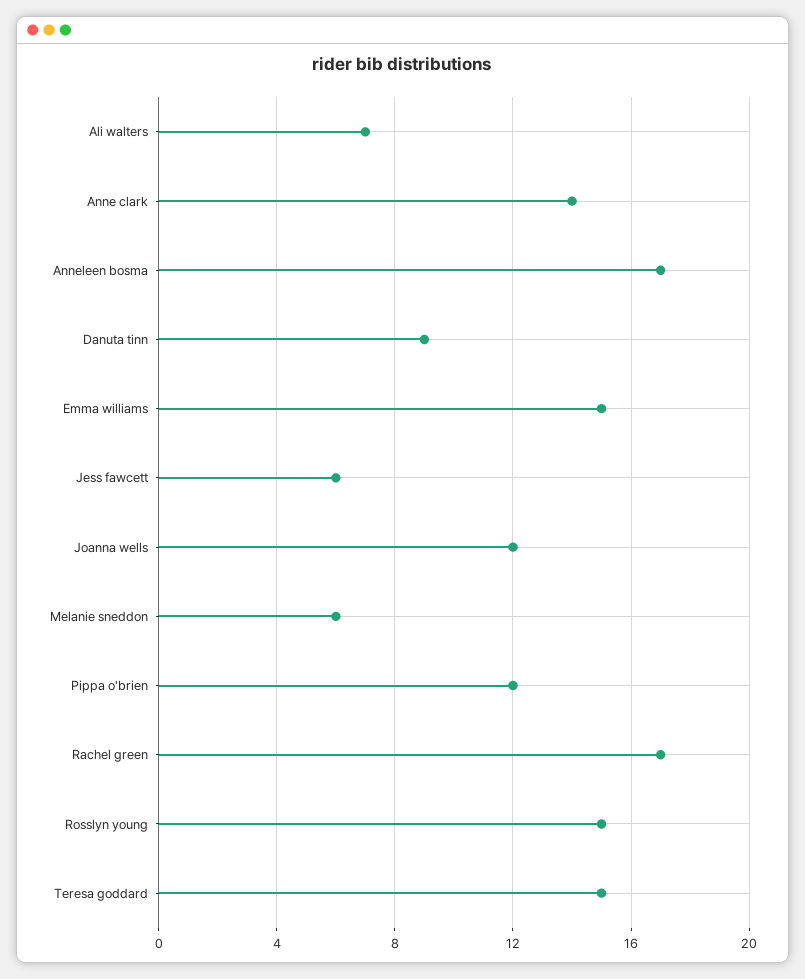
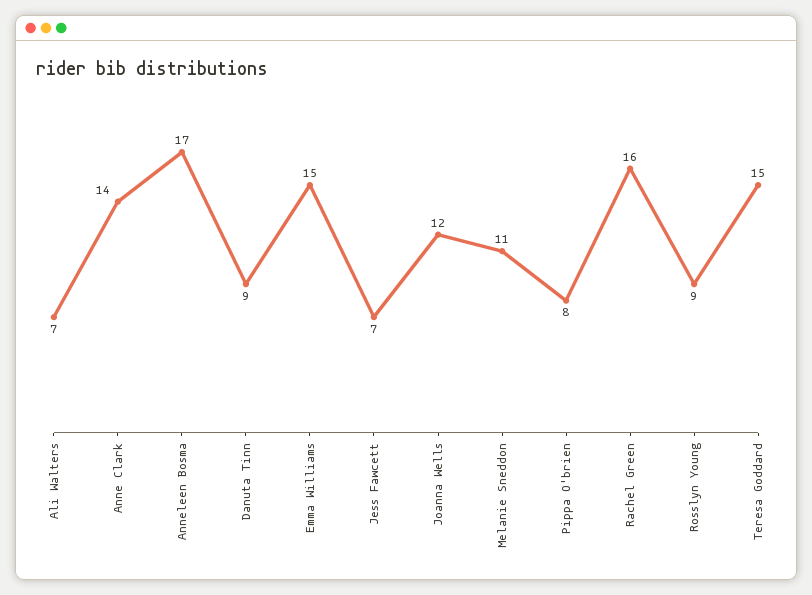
  {
    "Ali walters": 7,
    "Anne clark": 14,
    "Anneleen bosma": 17,
    "Danuta tinn": 9,
    "Emma williams": 15,
-   "Jess fawcett": 6,
+   "Jess fawcett": 7,
    "Joanna wells": 12,
-   "Melanie sneddon": 6,
+   "Melanie sneddon": 11,
-   "Pippa o'brien": 12,
+   "Pippa o'brien": 8,
-   "Rachel green": 17,
+   "Rachel green": 16,
-   "Rosslyn young": 15,
+   "Rosslyn young": 9,
    "Teresa goddard": 15
  }

